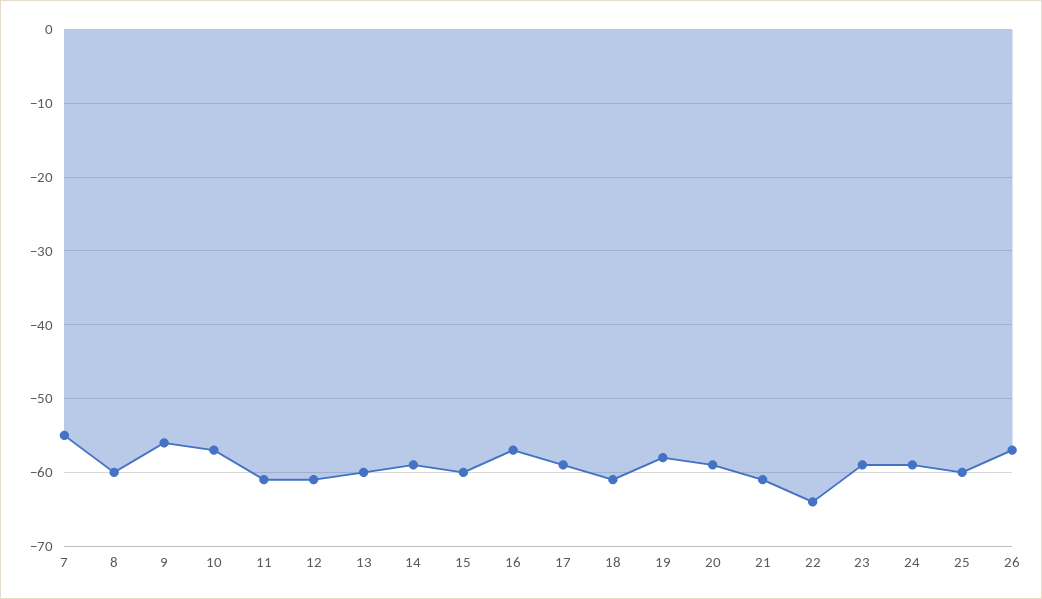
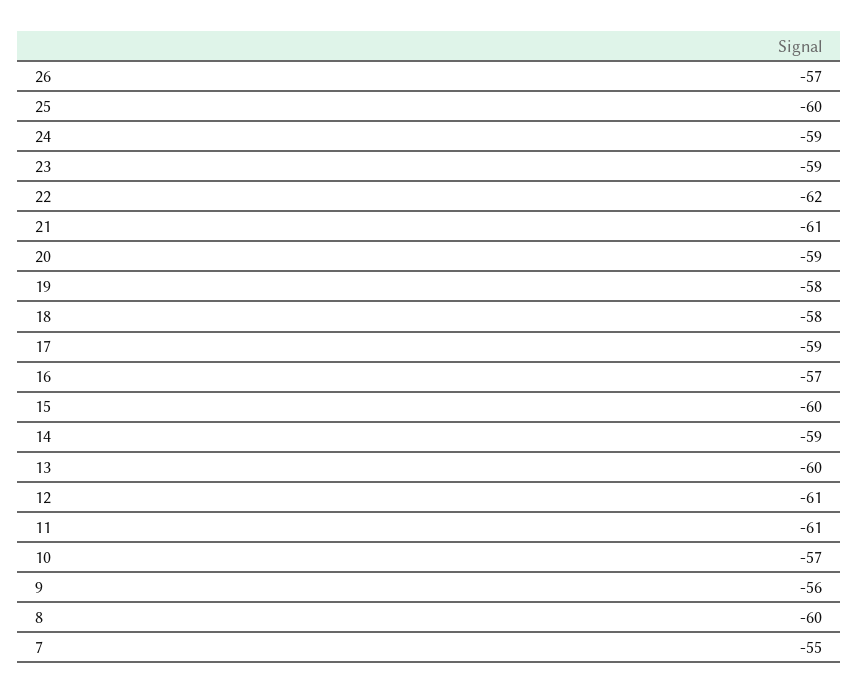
  {
    "7": -55,
    "8": -60,
    "9": -56,
    "10": -57,
    "11": -61,
    "12": -61,
    "13": -60,
    "14": -59,
    "15": -60,
    "16": -57,
    "17": -59,
-   "18": -61,
+   "18": -58,
    "19": -58,
    "20": -59,
    "21": -61,
-   "22": -64,
+   "22": -62,
    "23": -59,
    "24": -59,
    "25": -60,
    "26": -57
  }

